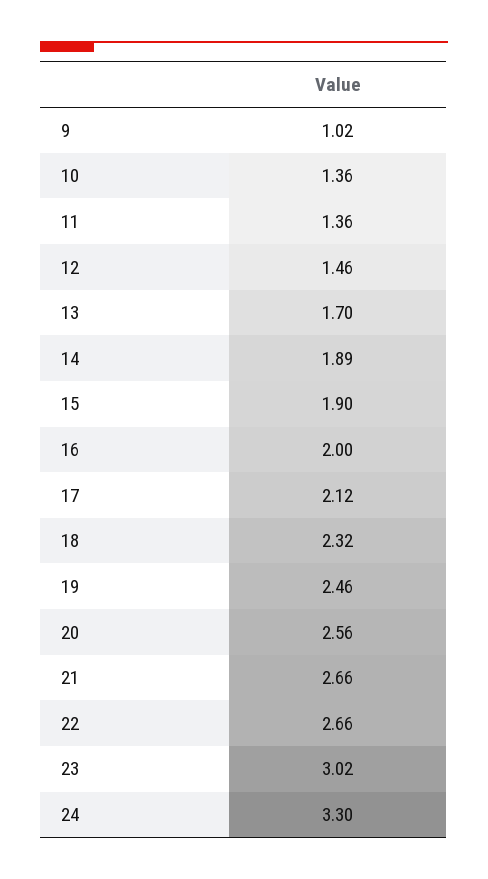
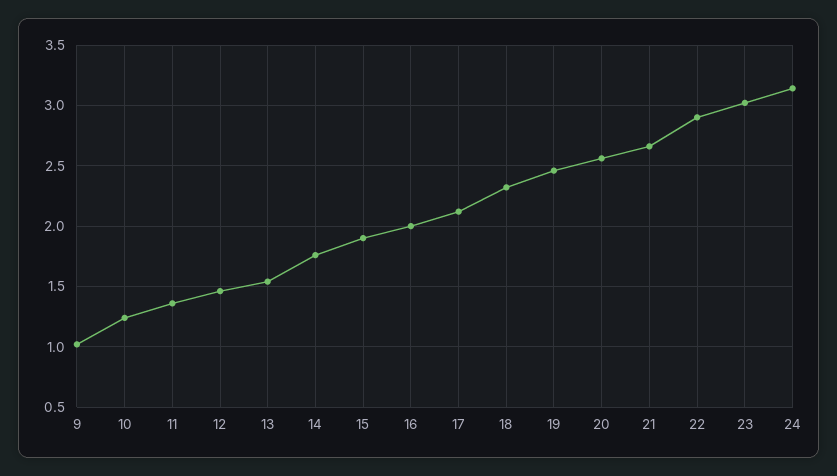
  {
    "9": 1.02,
-   "10": 1.36,
+   "10": 1.25,
    "11": 1.36,
    "12": 1.46,
-   "13": 1.7,
+   "13": 1.55,
-   "14": 1.89,
+   "14": 1.75,
    "15": 1.9,
    "16": 2,
    "17": 2.12,
    "18": 2.32,
    "19": 2.46,
    "20": 2.56,
    "21": 2.66,
-   "22": 2.66,
+   "22": 2.9,
    "23": 3.02,
-   "24": 3.3
+   "24": 3.15
  }

